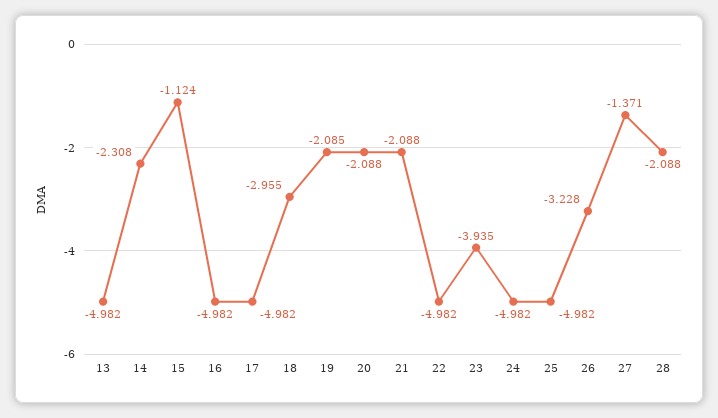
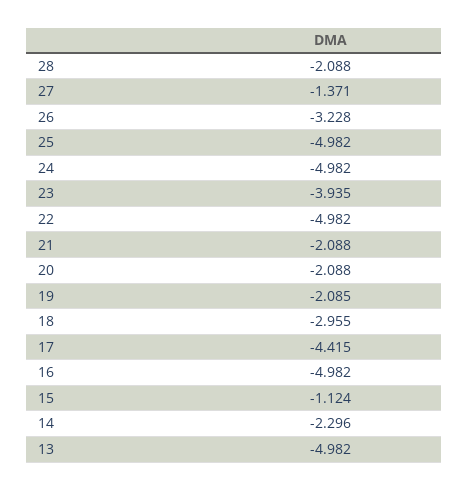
  {
    "13": -4.982,
-   "14": -2.308,
+   "14": -2.296,
    "15": -1.124,
    "16": -4.982,
-   "17": -4.982,
+   "17": -4.415,
    "18": -2.955,
    "19": -2.085,
    "20": -2.088,
    "21": -2.088,
    "22": -4.982,
    "23": -3.935,
    "24": -4.982,
    "25": -4.982,
    "26": -3.228,
    "27": -1.371,
    "28": -2.088
  }

